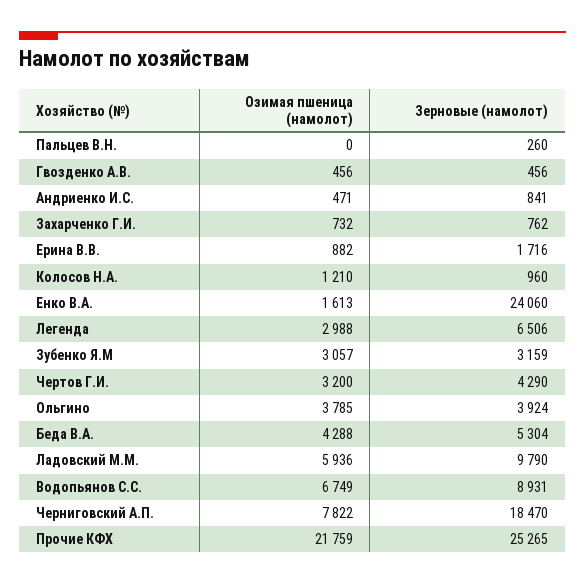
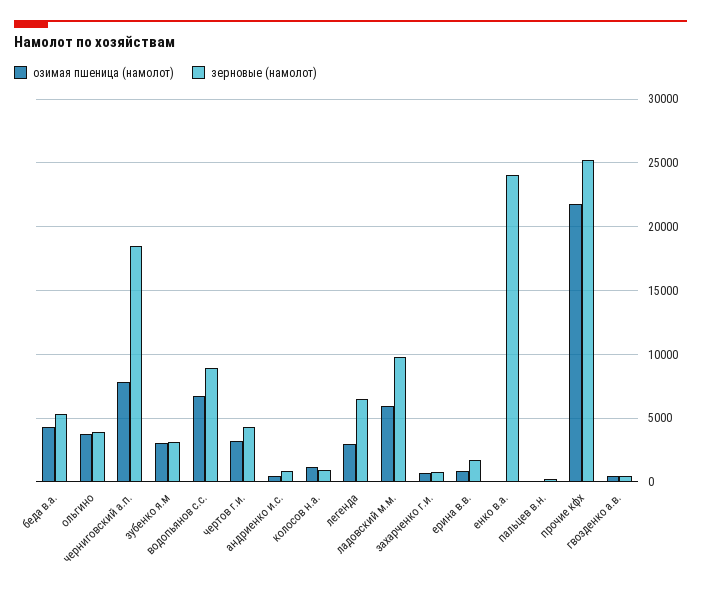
  {
    "Озимая пшеница (намолот)": {
      "Пальцев В.Н.": 0,
      "Гвозденко А.В.": 456,
      "Андриенко И.С.": 471,
      "Захарченко Г.И.": 732,
      "Ерина В.В.": 882,
      "Колосов Н.А.": 1210,
-     "Енко В.А.": 1613,
+     "Енко В.А.": 0,
      "Легенда": 2988,
      "Зубенко Я.М": 3057,
      "Чертов Г.И.": 3200,
      "Ольгино": 3785,
      "Беда В.А.": 4288,
      "Ладовский М.М.": 5936,
      "Водопьянов С.С.": 6749,
      "Черниговский А.П.": 7822,
      "Прочие КФХ": 21759
    },
    "Зерновые (намолот)": {
      "Пальцев В.Н.": 260,
      "Гвозденко А.В.": 456,
      "Андриенко И.С.": 841,
      "Захарченко Г.И.": 762,
      "Ерина В.В.": 1716,
      "Колосов Н.А.": 960,
      "Енко В.А.": 24060,
      "Легенда": 6506,
      "Зубенко Я.М": 3159,
      "Чертов Г.И.": 4290,
      "Ольгино": 3924,
      "Беда В.А.": 5304,
      "Ладовский М.М.": 9790,
      "Водопьянов С.С.": 8931,
      "Черниговский А.П.": 18470,
      "Прочие КФХ": 25265
    }
  }

